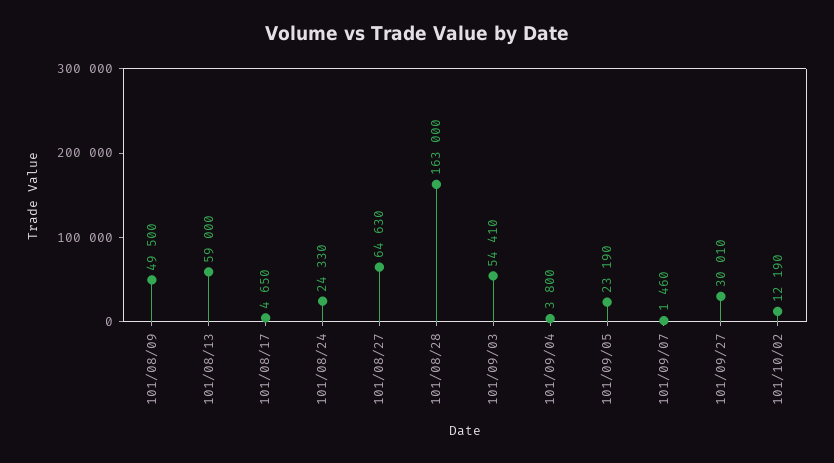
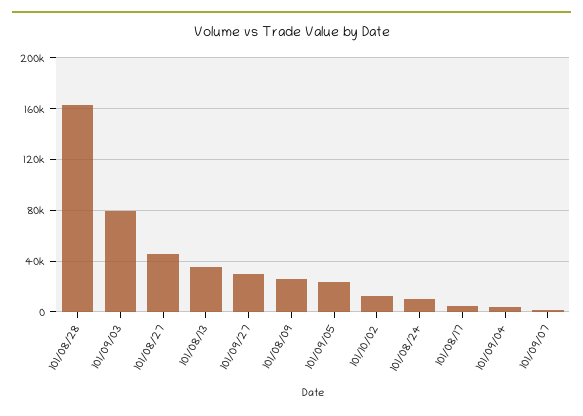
  {
-   "101/08/09": 49500,
+   "101/08/09": 25000,
-   "101/08/13": 59000,
+   "101/08/13": 35000,
    "101/08/17": 4650,
-   "101/08/24": 24330,
+   "101/08/24": 10000,
-   "101/08/27": 64630,
+   "101/08/27": 45000,
    "101/08/28": 163000,
-   "101/09/03": 54410,
+   "101/09/03": 80000,
    "101/09/04": 3800,
    "101/09/05": 23190,
    "101/09/07": 1460,
    "101/09/27": 30010,
    "101/10/02": 12190
  }

